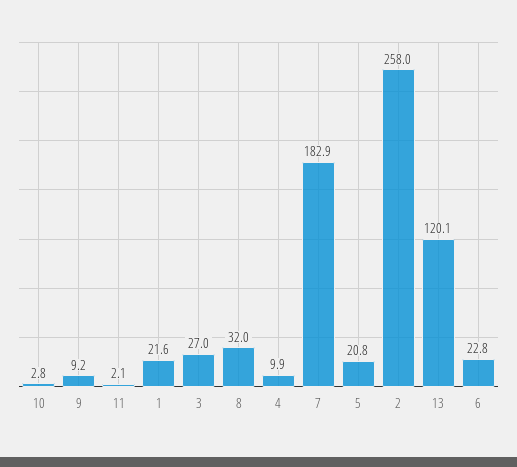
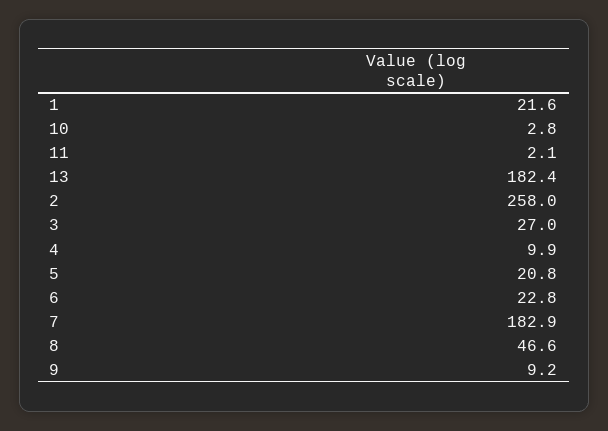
  {
    "10": 2.8,
    "9": 9.2,
    "11": 2.1,
    "1": 21.6,
    "3": 27,
-   "8": 32,
+   "8": 46.6,
    "4": 9.9,
    "7": 182.9,
    "5": 20.8,
    "2": 258,
-   "13": 120.1,
+   "13": 182.4,
    "6": 22.8
  }

